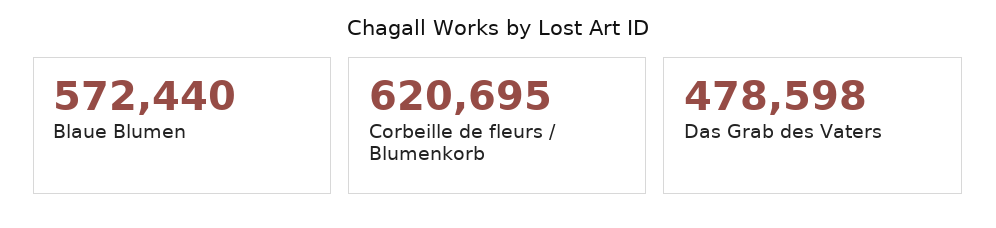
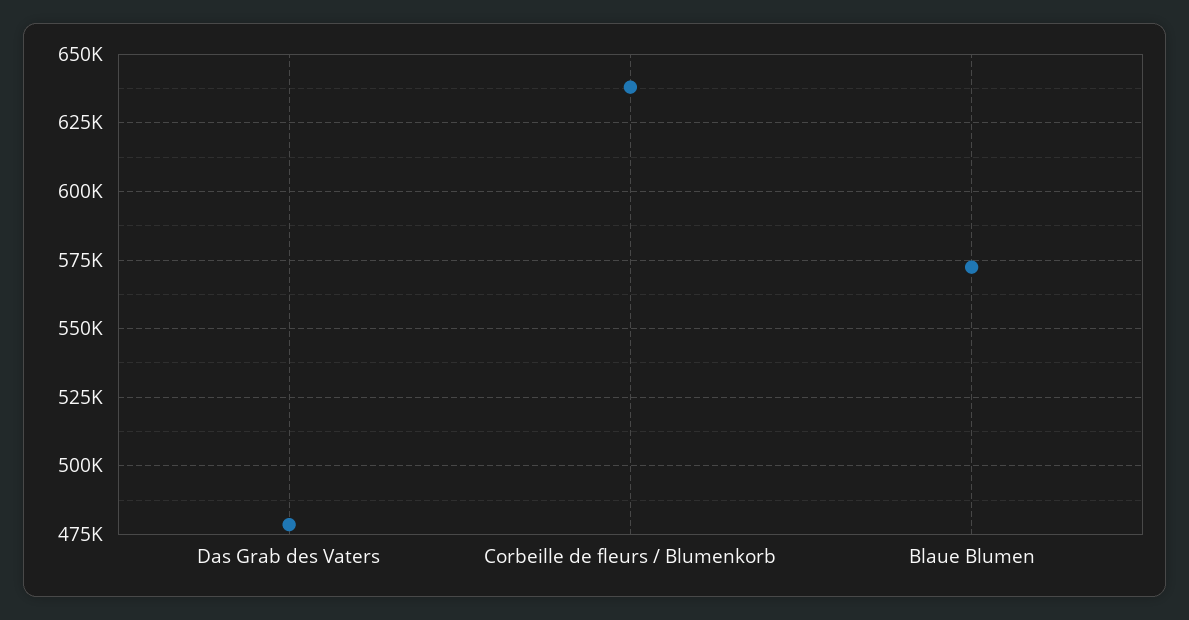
  {
    "Blaue Blumen": 572440,
-   "Corbeille de fleurs / Blumenkorb": 620695,
+   "Corbeille de fleurs / Blumenkorb": 637500,
    "Das Grab des Vaters": 478598
  }

